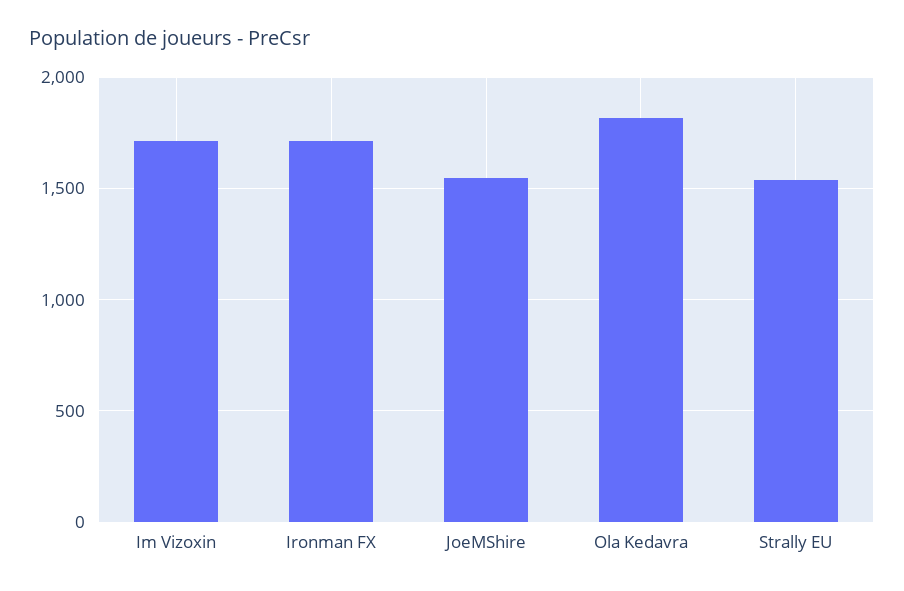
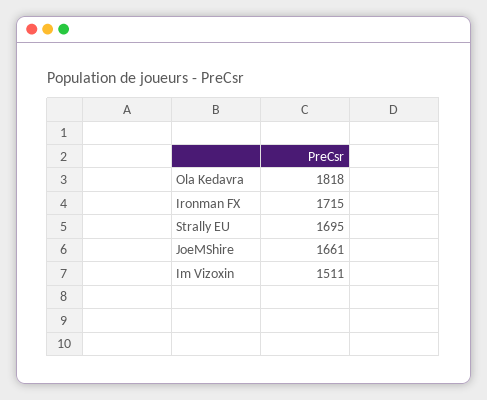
  {
-   "Im Vizoxin": 1700,
+   "Im Vizoxin": 1511,
    "Ironman FX": 1715,
-   "JoeMShire": 1550,
+   "JoeMShire": 1661,
    "Ola Kedavra": 1818,
-   "Strally EU": 1550
+   "Strally EU": 1695
  }

